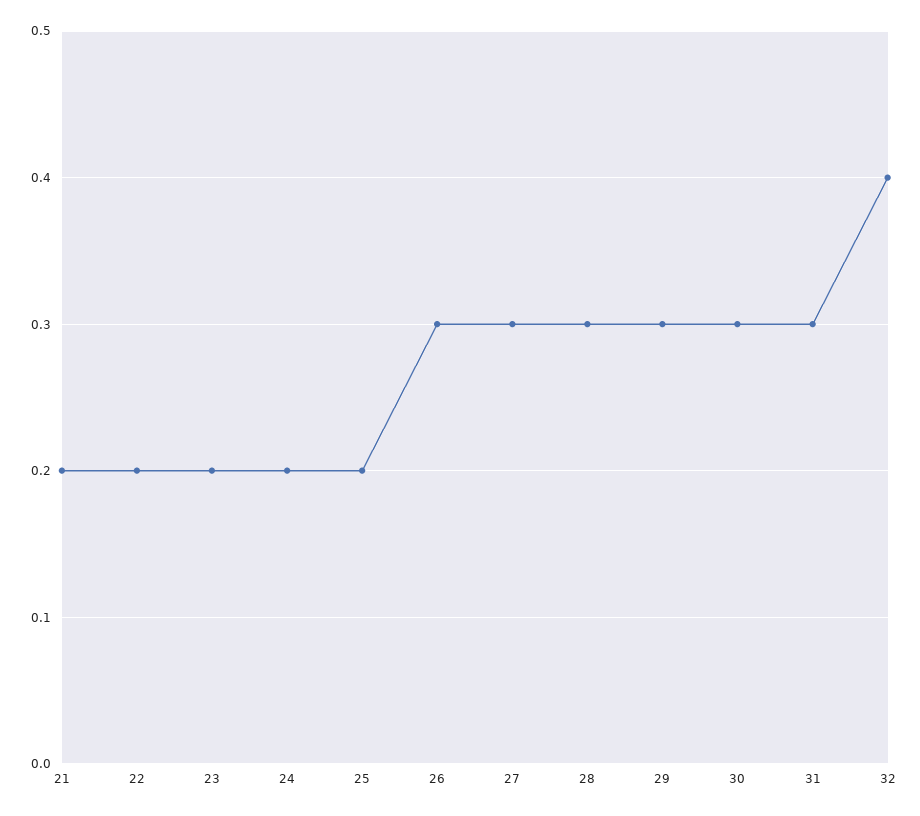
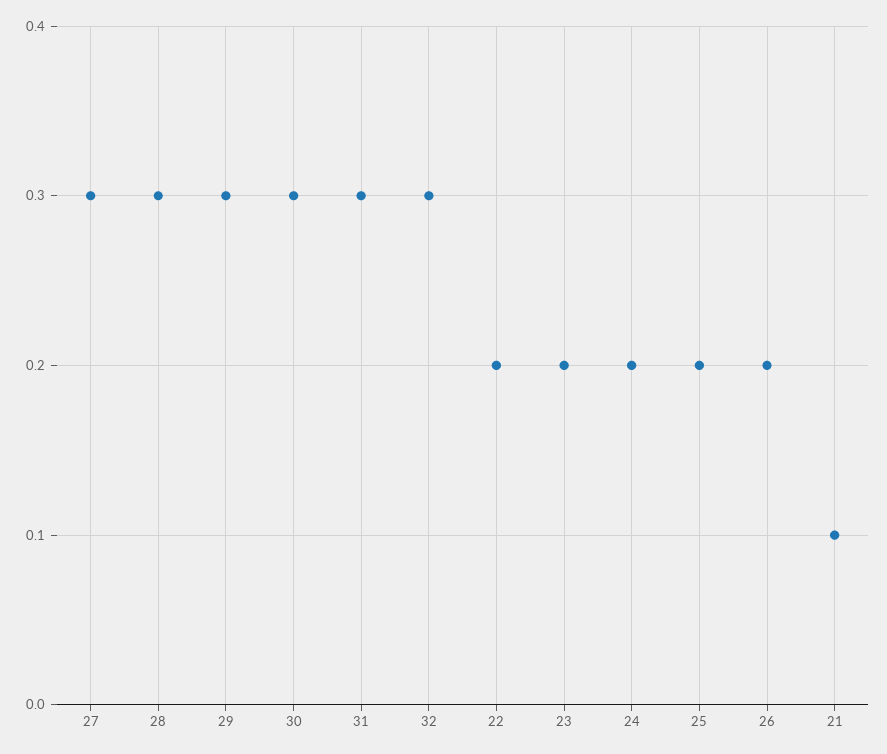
  {
-   "21": 0.2,
+   "21": 0.1,
    "22": 0.2,
    "23": 0.2,
    "24": 0.2,
    "25": 0.2,
-   "26": 0.3,
+   "26": 0.2,
    "27": 0.3,
    "28": 0.3,
    "29": 0.3,
    "30": 0.3,
    "31": 0.3,
-   "32": 0.4
+   "32": 0.3
  }

